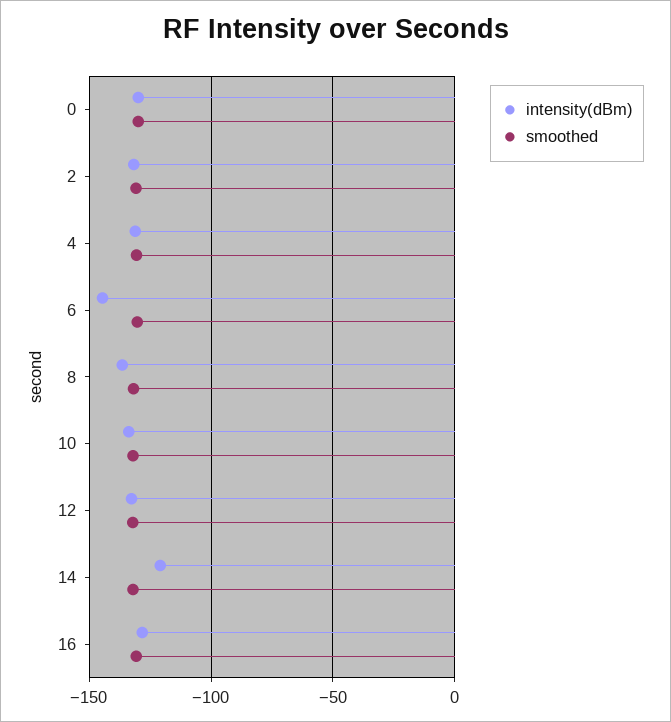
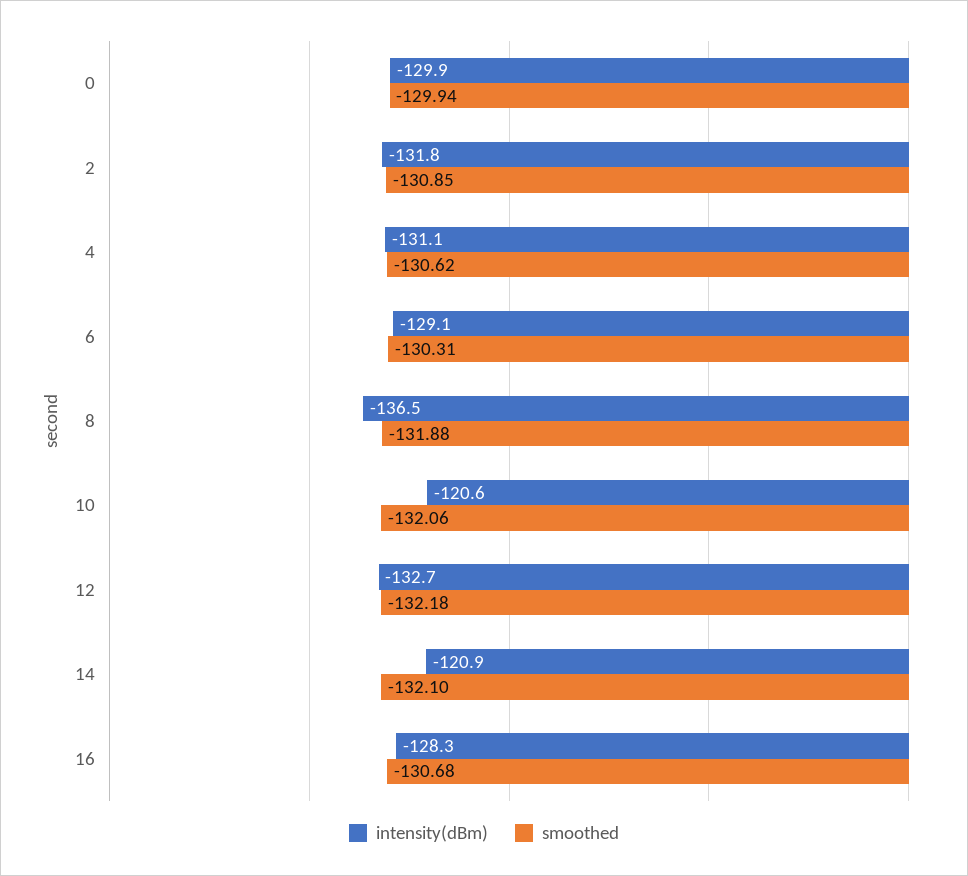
  {
    "intensity(dBm)": {
      "0": -129.9,
      "2": -131.8,
      "4": -131.1,
-     "6": -145,
+     "6": -129.1,
      "8": -136.5,
-     "10": -135,
+     "10": -120.6,
      "12": -132.7,
      "14": -120.9,
      "16": -128.3
    },
    "smoothed": {
      "0": -129.94,
      "2": -130.85,
      "4": -130.62,
      "6": -130.31,
      "8": -131.88,
      "10": -132.06,
      "12": -132.18,
      "14": -132.1,
      "16": -130.68
    }
  }

